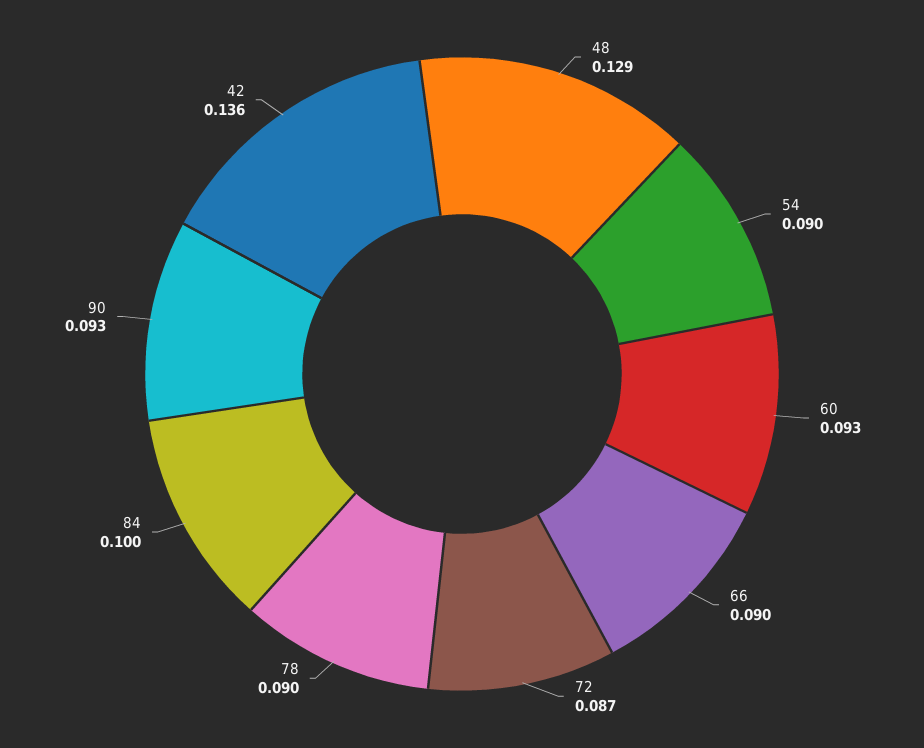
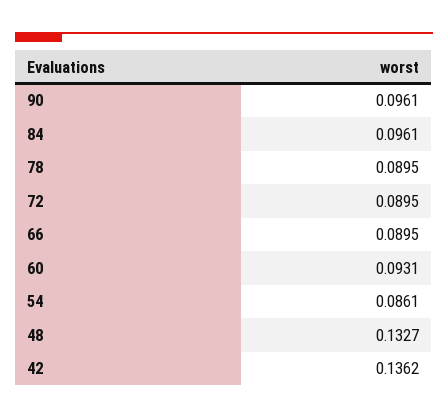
  {
-   "48": 0.129,
+   "48": 0.1327,
-   "54": 0.09,
+   "54": 0.0861,
    "60": 0.0931,
    "66": 0.0895,
-   "72": 0.087,
+   "72": 0.0895,
    "78": 0.0895,
-   "84": 0.1,
+   "84": 0.0961,
-   "90": 0.093,
+   "90": 0.0961,
    "42": 0.1362
  }

